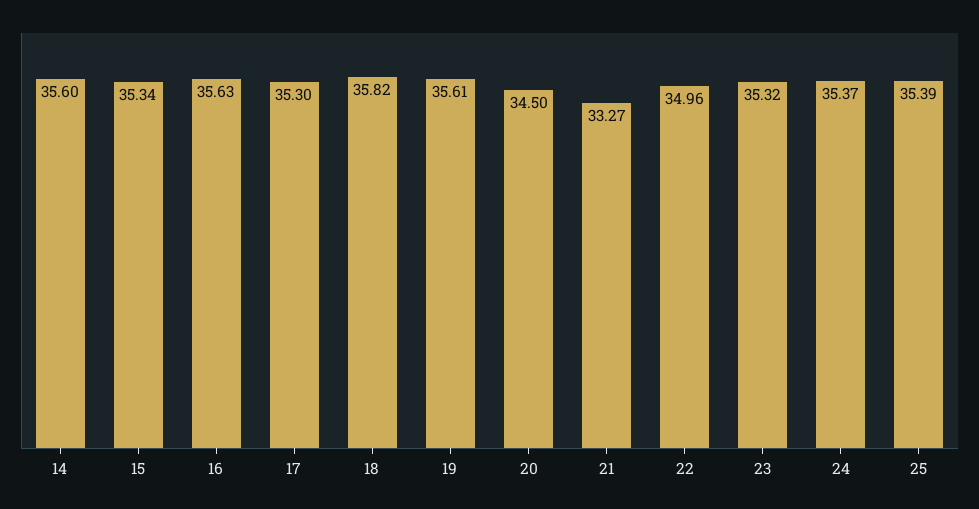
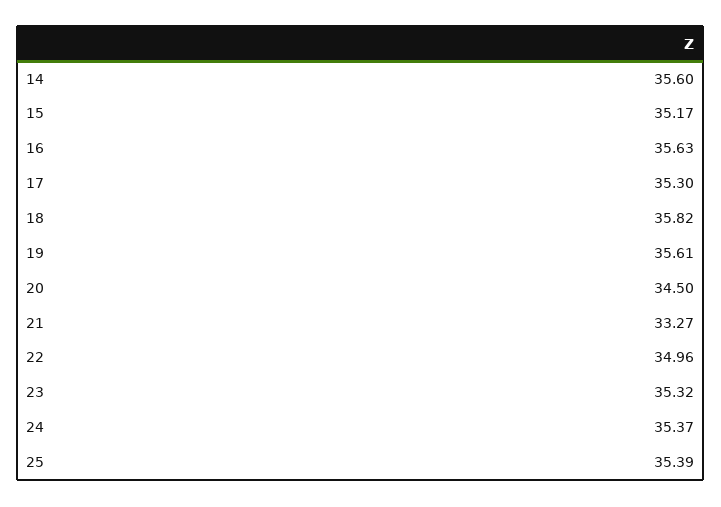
  {
    "14": 35.6,
-   "15": 35.34,
+   "15": 35.17,
    "16": 35.63,
    "17": 35.3,
    "18": 35.82,
    "19": 35.61,
    "20": 34.5,
    "21": 33.27,
    "22": 34.96,
    "23": 35.32,
    "24": 35.37,
    "25": 35.39
  }

